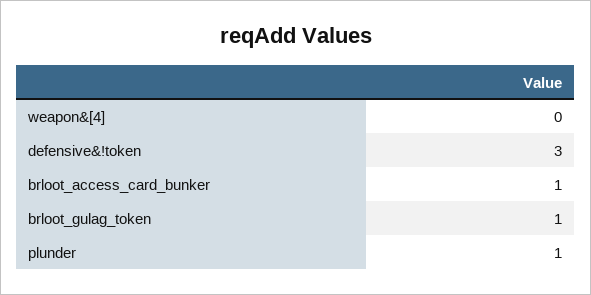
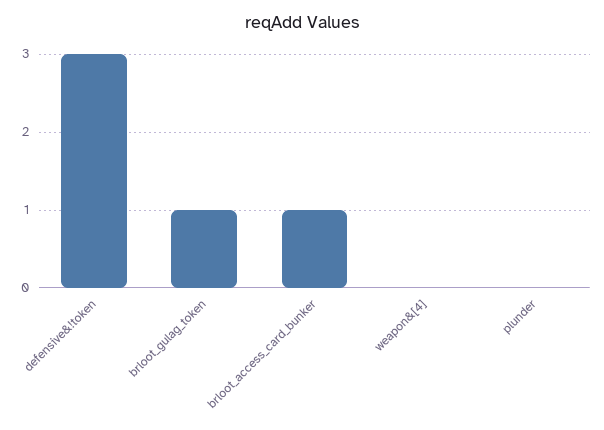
  {
    "weapon&[4]": 0,
    "defensive&!token": 3,
    "brloot_access_card_bunker": 1,
    "brloot_gulag_token": 1,
-   "plunder": 1
+   "plunder": 0
  }

